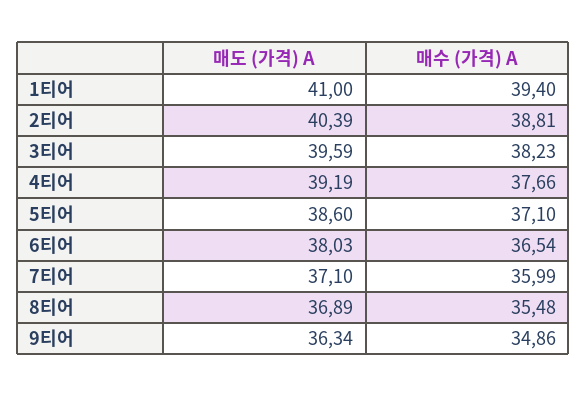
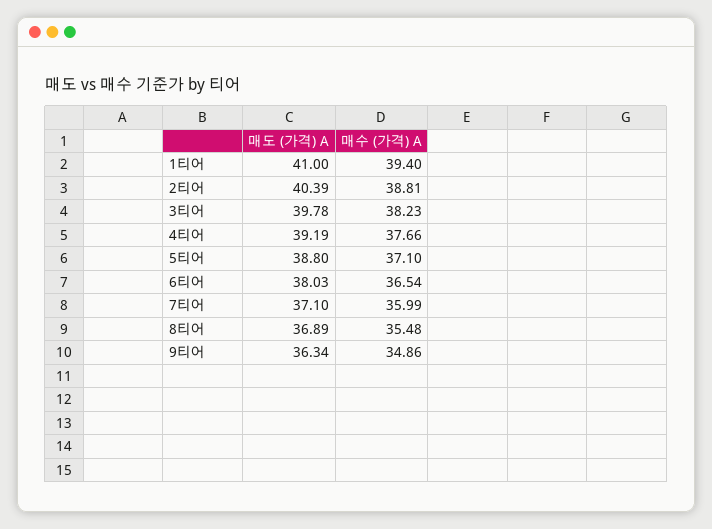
  {
    "매도 (가격) A": {
      "1티어": 41,
      "2티어": 40.39,
-     "3티어": 39.59,
+     "3티어": 39.78,
      "4티어": 39.19,
-     "5티어": 38.6,
+     "5티어": 38.8,
      "6티어": 38.03,
      "7티어": 37.1,
      "8티어": 36.89,
      "9티어": 36.34
    },
    "매수 (가격) A": {
      "1티어": 39.4,
      "2티어": 38.81,
      "3티어": 38.23,
      "4티어": 37.66,
      "5티어": 37.1,
      "6티어": 36.54,
      "7티어": 35.99,
      "8티어": 35.48,
      "9티어": 34.86
    }
  }

